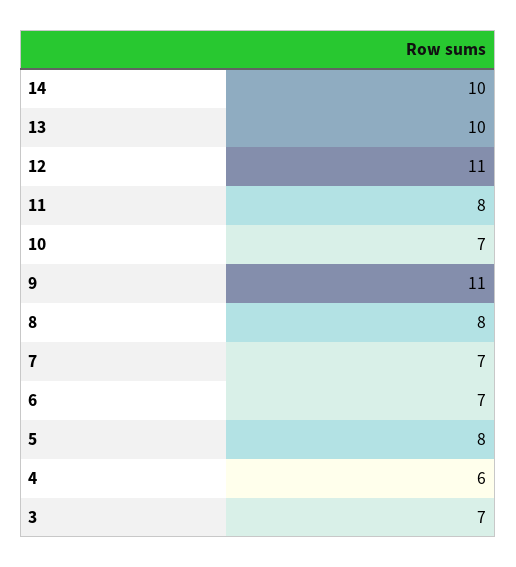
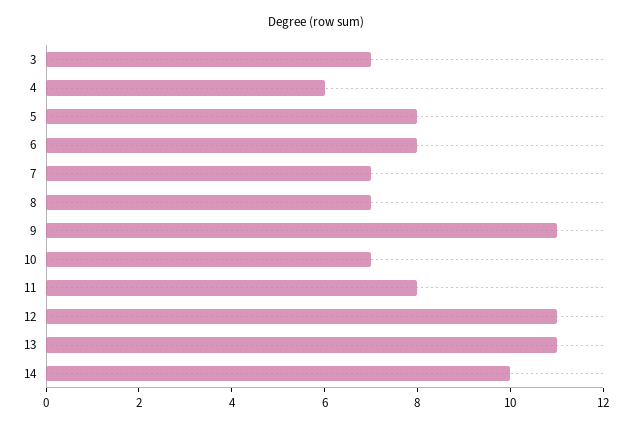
  {
    "14": 10,
-   "13": 10,
+   "13": 11,
    "12": 11,
    "11": 8,
    "10": 7,
    "9": 11,
-   "8": 8,
+   "8": 7,
    "7": 7,
-   "6": 7,
+   "6": 8,
    "5": 8,
    "4": 6,
    "3": 7
  }

